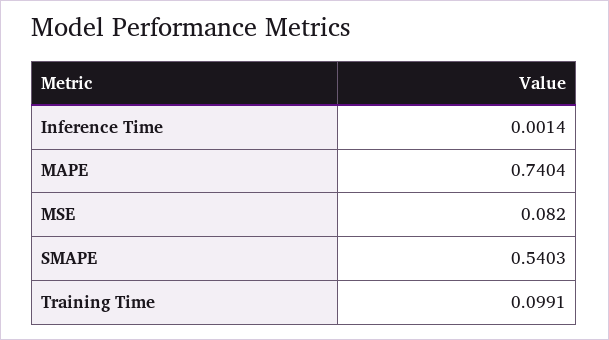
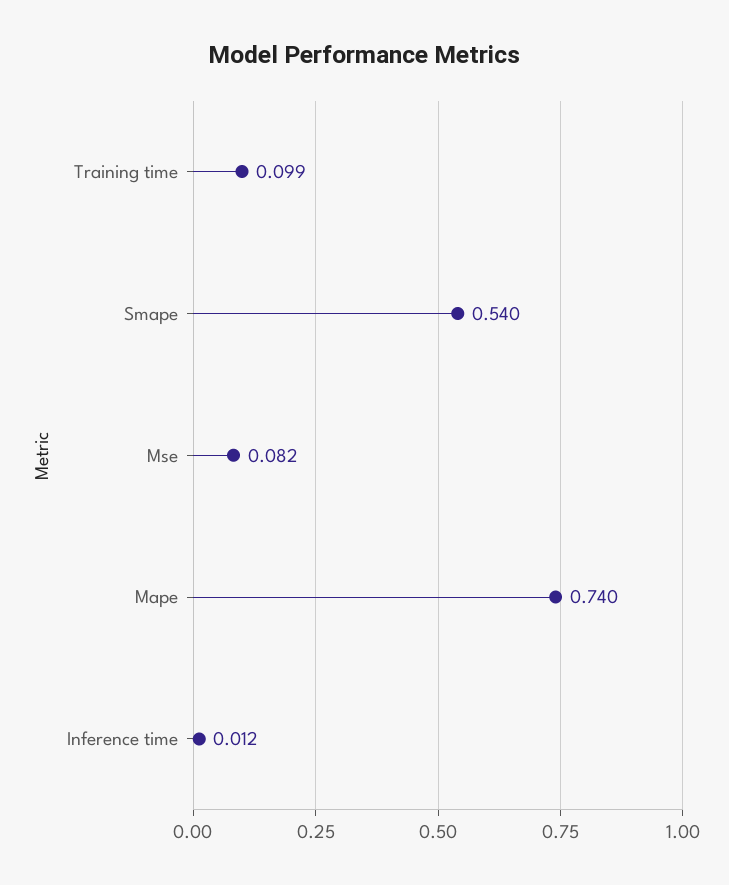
  {
-   "Inference Time": 0.0014,
+   "Inference Time": 0.012,
    "MAPE": 0.7404,
    "MSE": 0.082,
    "SMAPE": 0.5403,
    "Training Time": 0.0991
  }

